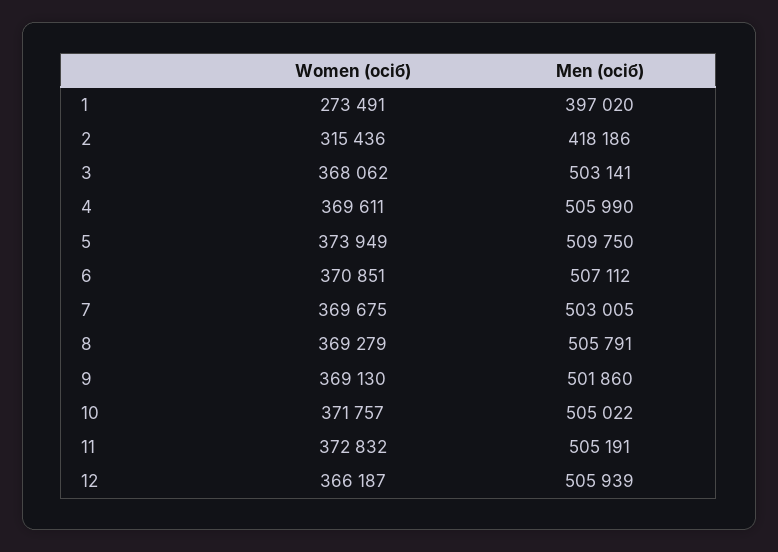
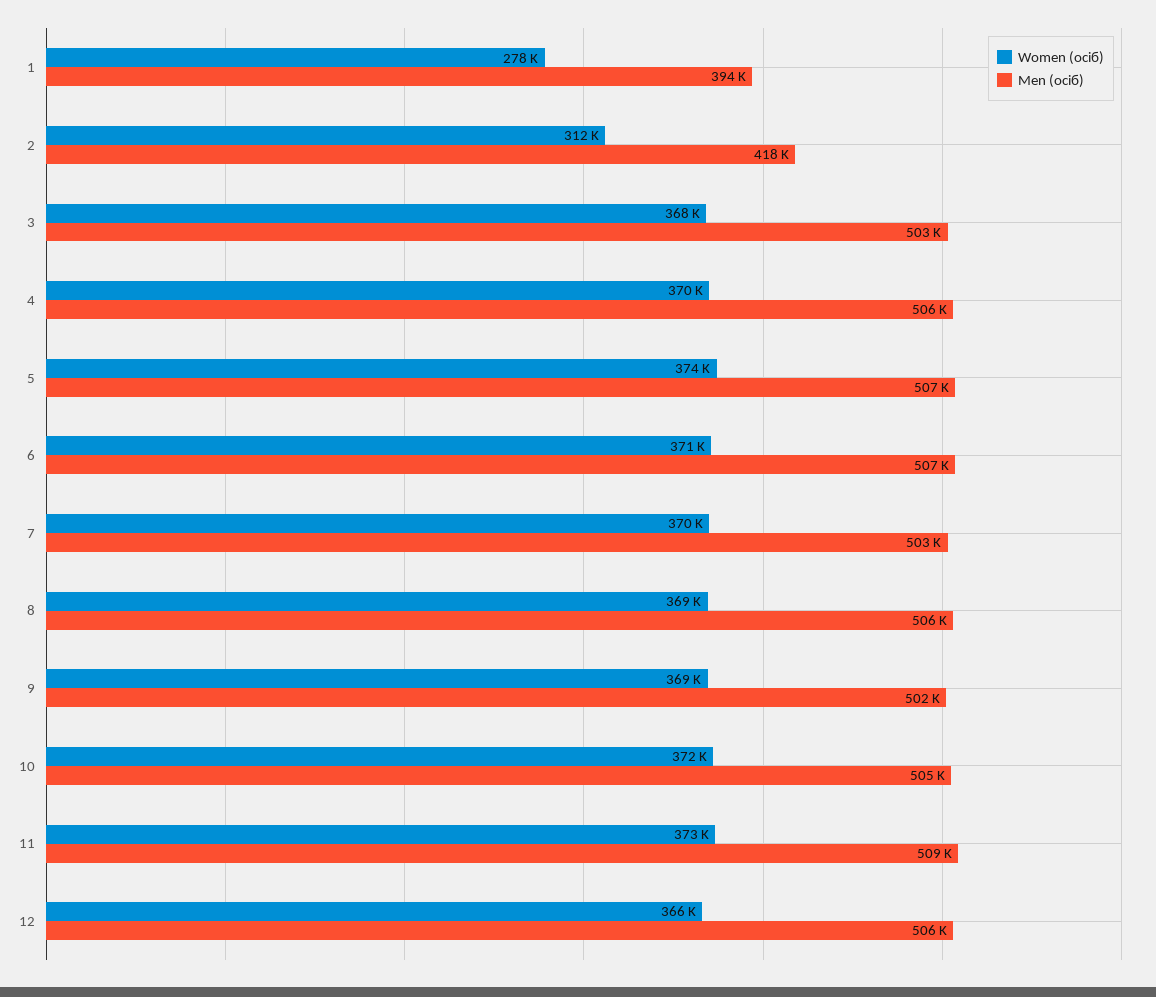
  {
    "Women (осіб)": {
-     "1": 273491,
+     "1": 278000,
-     "2": 315436,
+     "2": 312000,
      "3": 368062,
      "4": 369611,
      "5": 373949,
      "6": 370851,
      "7": 369675,
      "8": 369279,
      "9": 369130,
      "10": 371757,
      "11": 372832,
      "12": 366187
    },
    "Men (осіб)": {
-     "1": 397020,
+     "1": 394000,
      "2": 418186,
      "3": 503141,
      "4": 505990,
-     "5": 509750,
+     "5": 507000,
      "6": 507112,
      "7": 503005,
      "8": 505791,
      "9": 501860,
      "10": 505022,
-     "11": 505191,
+     "11": 509000,
      "12": 505939
    }
  }

